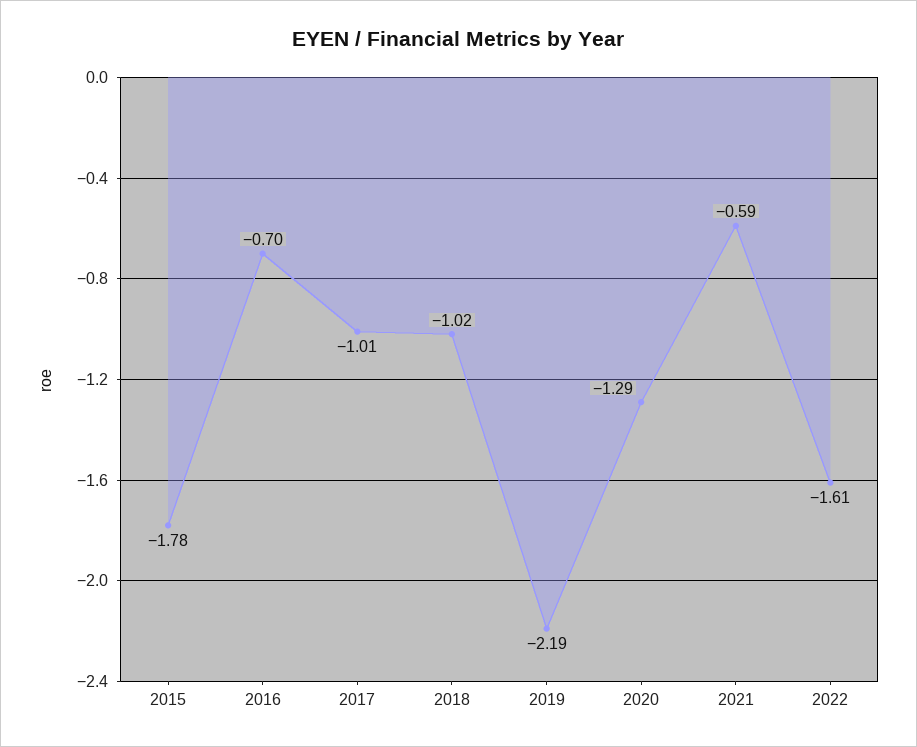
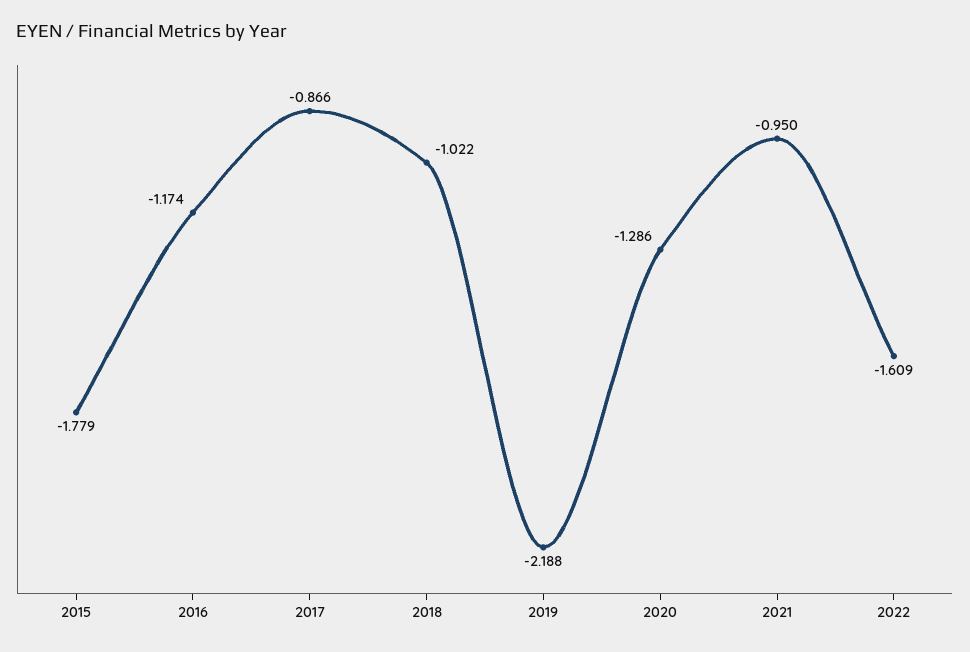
  {
    "2015": -1.779,
-   "2016": -0.7,
+   "2016": -1.174,
-   "2017": -1.01,
+   "2017": -0.866,
    "2018": -1.022,
    "2019": -2.188,
    "2020": -1.286,
-   "2021": -0.59,
+   "2021": -0.95,
    "2022": -1.609
  }

